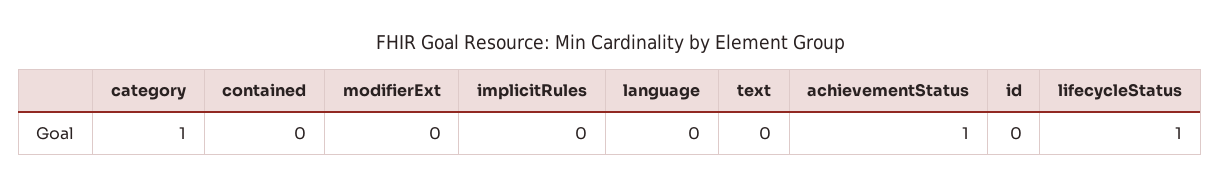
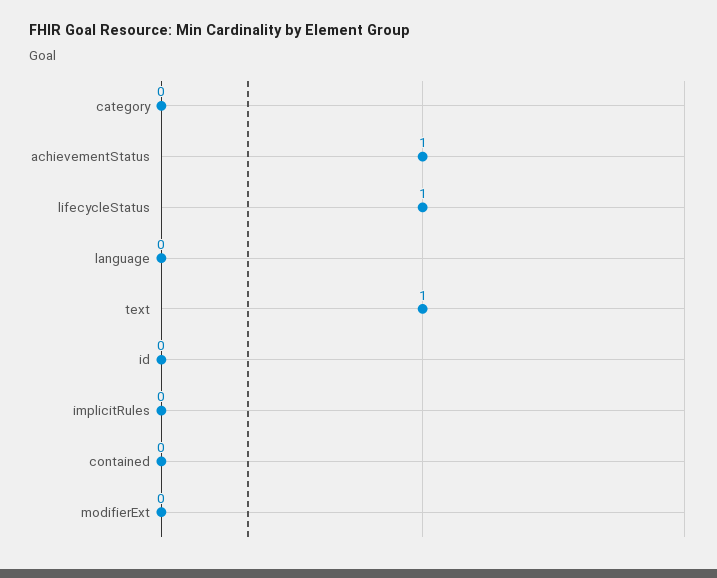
  {
-   "category": 1,
+   "category": 0,
    "contained": 0,
    "modifierExt": 0,
    "implicitRules": 0,
    "language": 0,
-   "text": 0,
+   "text": 1,
    "achievementStatus": 1,
    "id": 0,
    "lifecycleStatus": 1
  }

